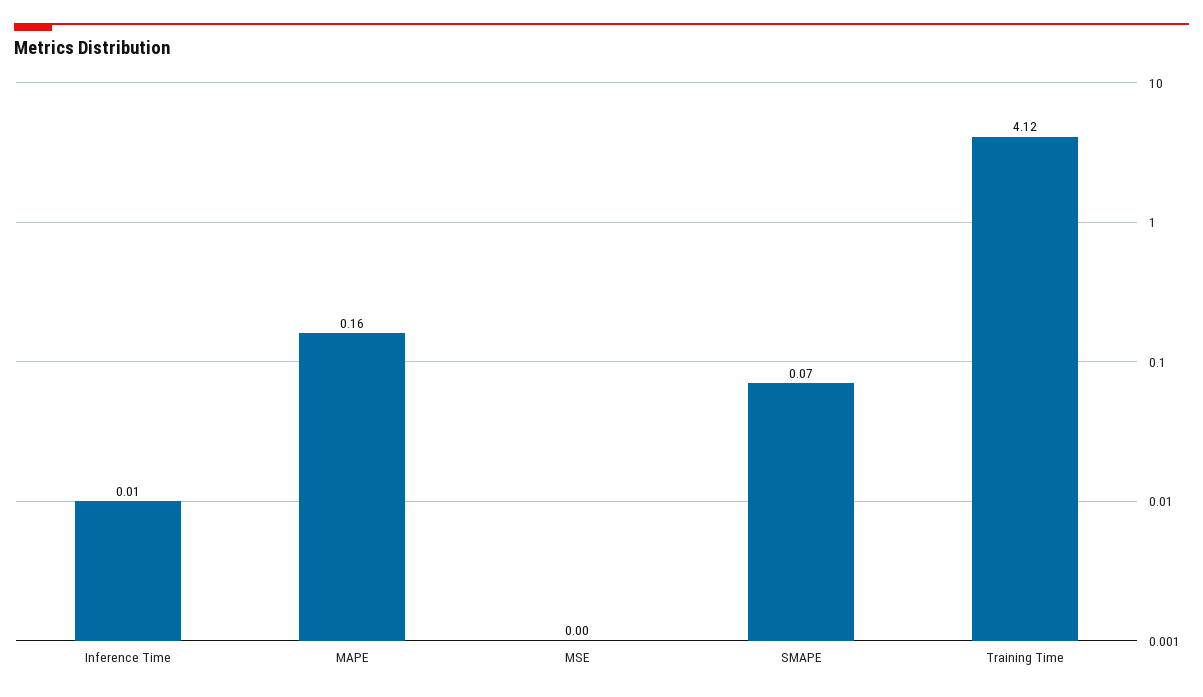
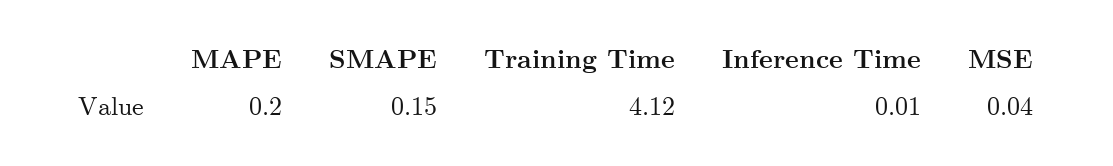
  {
    "Inference Time": 0.01,
-   "MAPE": 0.16,
+   "MAPE": 0.2,
-   "MSE": 0,
+   "MSE": 0.04,
-   "SMAPE": 0.07,
+   "SMAPE": 0.15,
    "Training Time": 4.12
  }

